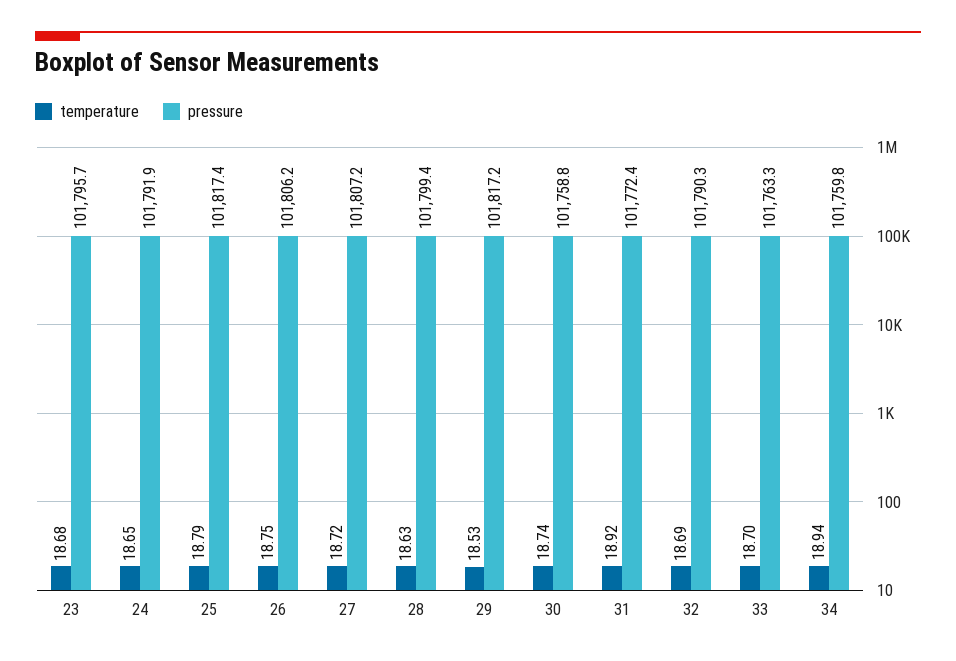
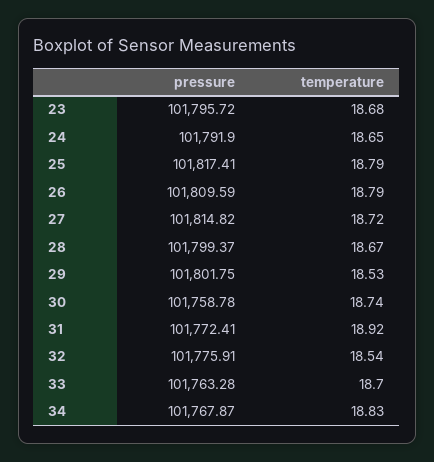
  {
    "temperature": {
      "23": 18.68,
      "24": 18.65,
      "25": 18.79,
-     "26": 18.75,
+     "26": 18.79,
      "27": 18.72,
-     "28": 18.63,
+     "28": 18.67,
      "29": 18.53,
      "30": 18.74,
      "31": 18.92,
-     "32": 18.69,
+     "32": 18.54,
      "33": 18.7,
-     "34": 18.94
+     "34": 18.83
    },
    "pressure": {
      "23": 101795.72,
      "24": 101791.9,
      "25": 101817.41,
-     "26": 101806.2,
+     "26": 101809.59,
-     "27": 101807.2,
+     "27": 101814.82,
      "28": 101799.37,
-     "29": 101817.2,
+     "29": 101801.75,
      "30": 101758.78,
      "31": 101772.41,
-     "32": 101790.3,
+     "32": 101775.91,
      "33": 101763.28,
-     "34": 101759.8
+     "34": 101767.87
    }
  }

